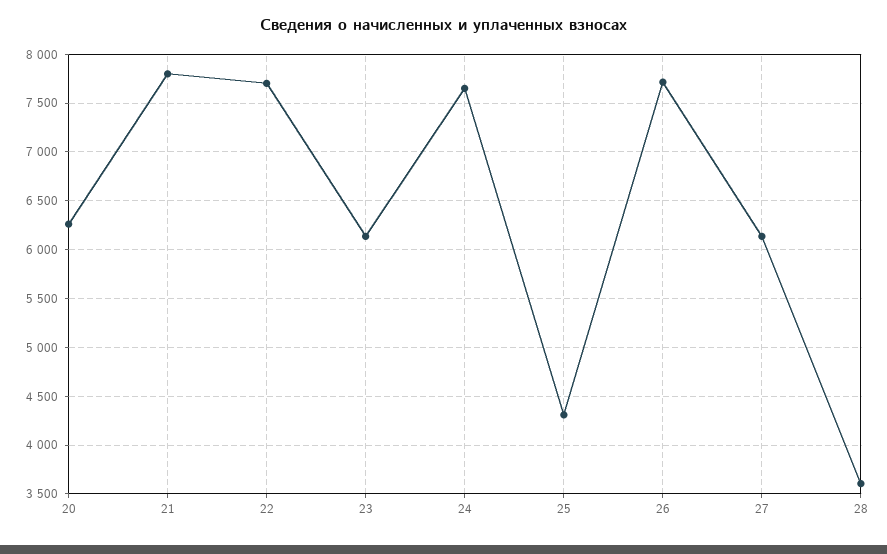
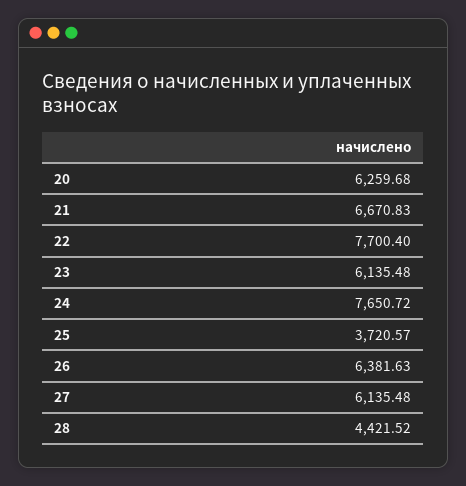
  {
    "20": 6259.68,
-   "21": 7800,
+   "21": 6670.83,
    "22": 7700.4,
    "23": 6135.48,
    "24": 7650.72,
-   "25": 4300,
+   "25": 3720.57,
-   "26": 7700,
+   "26": 6381.63,
    "27": 6135.48,
-   "28": 3600
+   "28": 4421.52
  }

